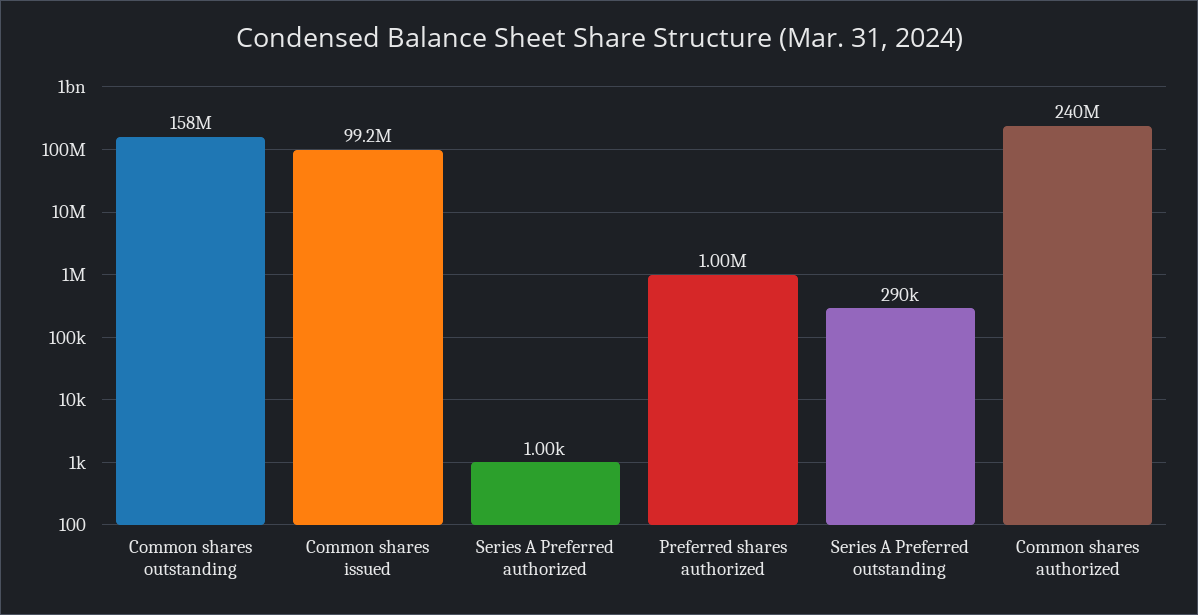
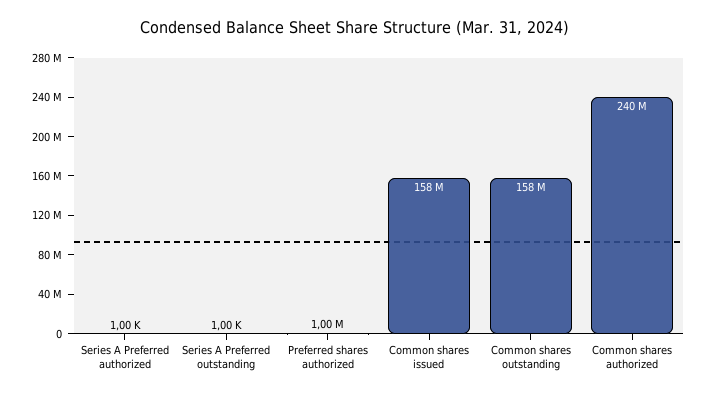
  {
    "Common shares outstanding": 158000000,
-   "Common shares issued": 99200000,
+   "Common shares issued": 158000000,
    "Series A Preferred authorized": 1000,
    "Preferred shares authorized": 1000000,
-   "Series A Preferred outstanding": 290000,
+   "Series A Preferred outstanding": 1000,
    "Common shares authorized": 240000000
  }

